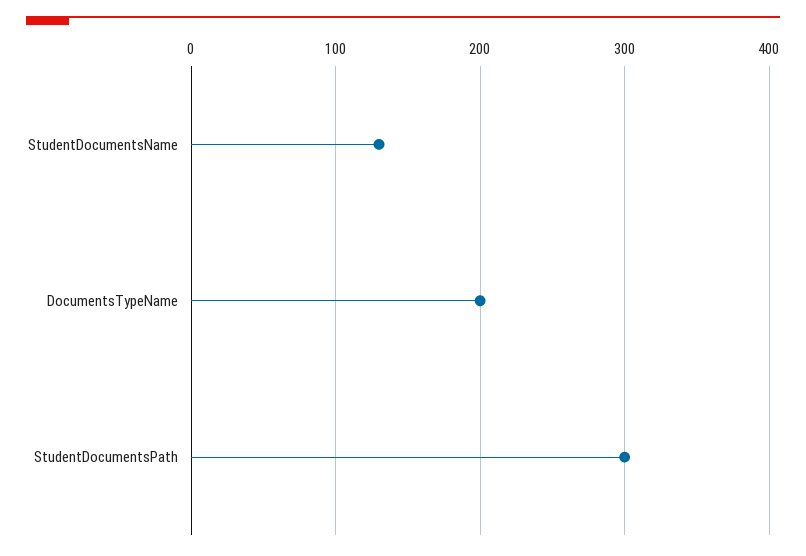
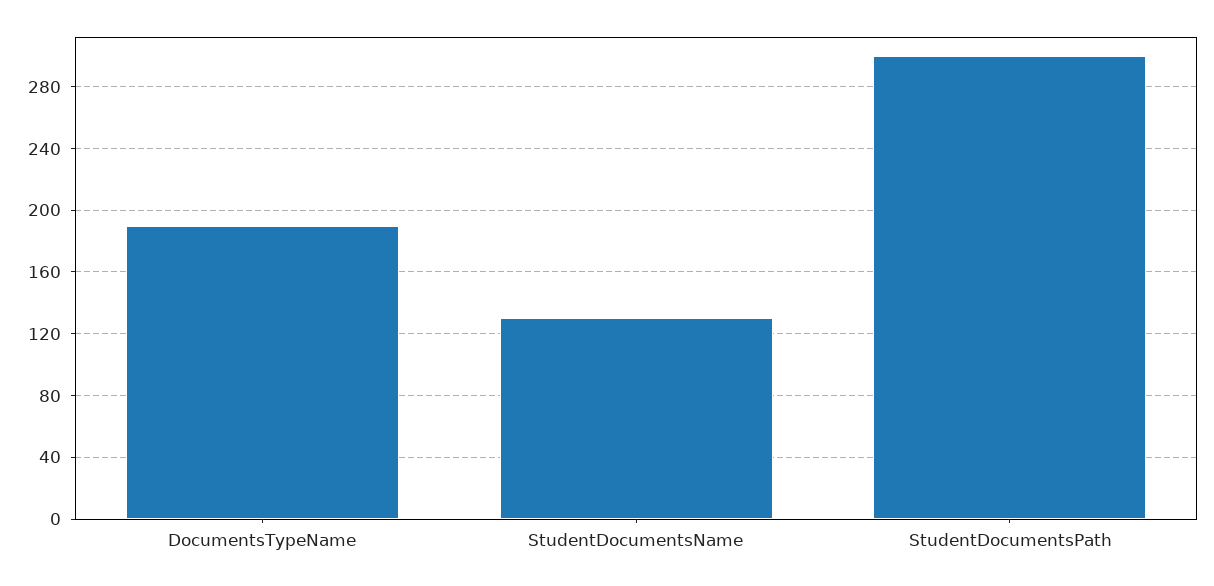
  {
    "StudentDocumentsName": 130,
-   "DocumentsTypeName": 200,
+   "DocumentsTypeName": 190,
    "StudentDocumentsPath": 300
  }

